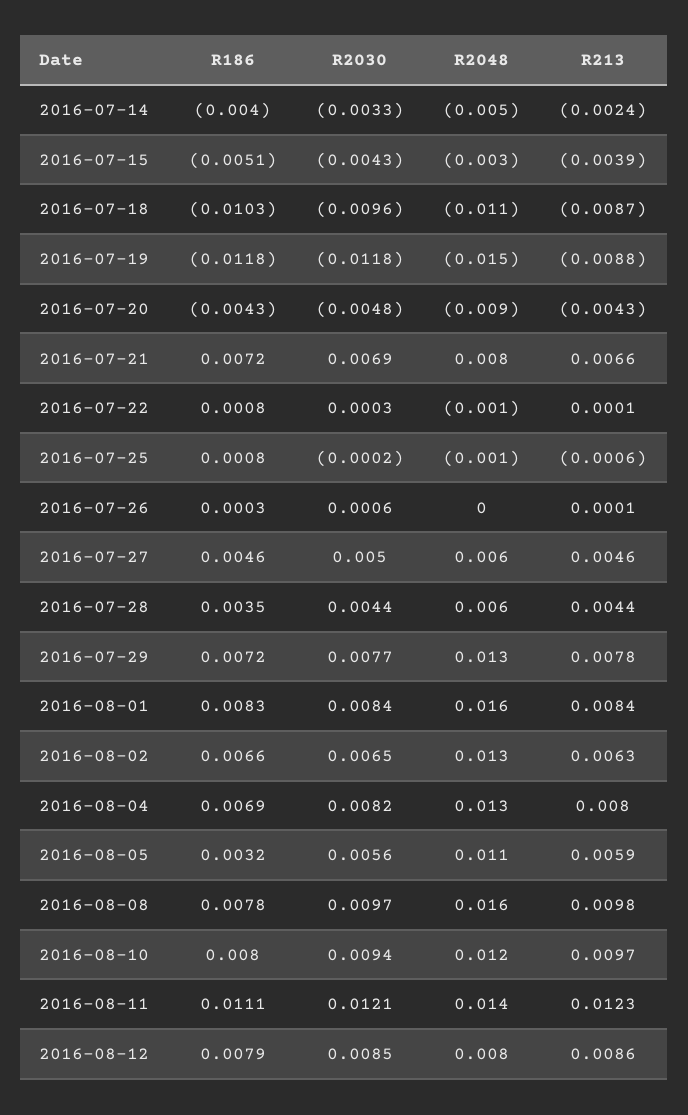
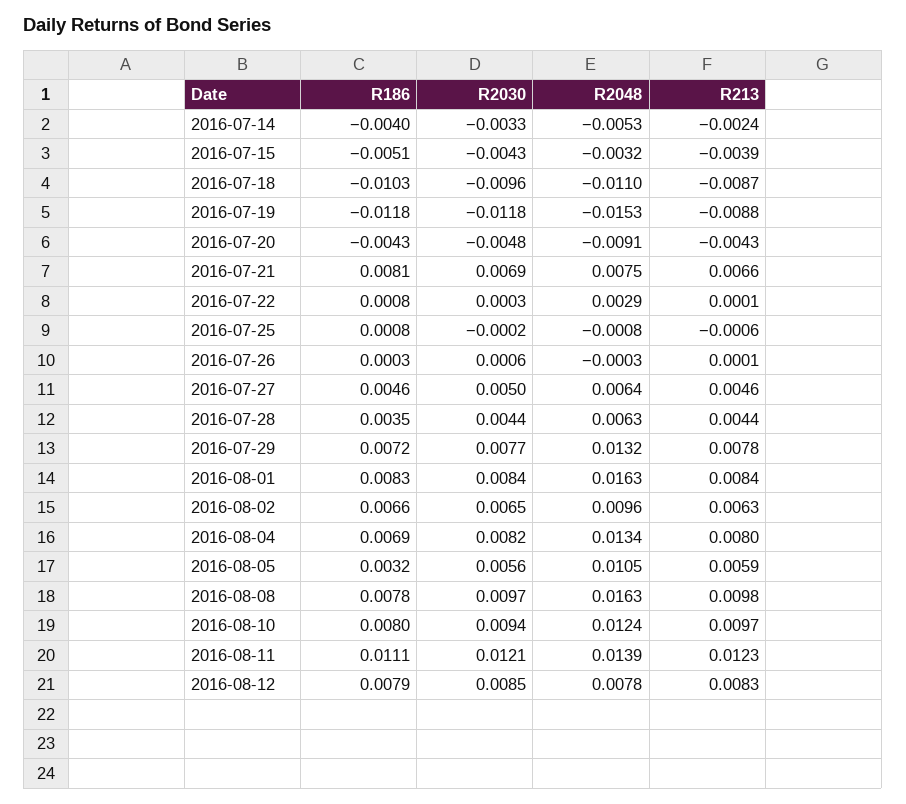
  {
    "R186": {
      "2016-07-14": -0.004,
      "2016-07-15": -0.0051,
      "2016-07-18": -0.0103,
      "2016-07-19": -0.0118,
      "2016-07-20": -0.0043,
-     "2016-07-21": 0.0072,
+     "2016-07-21": 0.0081,
      "2016-07-22": 0.0008,
      "2016-07-25": 0.0008,
      "2016-07-26": 0.0003,
      "2016-07-27": 0.0046,
      "2016-07-28": 0.0035,
      "2016-07-29": 0.0072,
      "2016-08-01": 0.0083,
      "2016-08-02": 0.0066,
      "2016-08-04": 0.0069,
      "2016-08-05": 0.0032,
      "2016-08-08": 0.0078,
      "2016-08-10": 0.008,
      "2016-08-11": 0.0111,
      "2016-08-12": 0.0079
    },
    "R2030": {
      "2016-07-14": -0.0033,
      "2016-07-15": -0.0043,
      "2016-07-18": -0.0096,
      "2016-07-19": -0.0118,
      "2016-07-20": -0.0048,
      "2016-07-21": 0.0069,
      "2016-07-22": 0.0003,
      "2016-07-25": -0.0002,
      "2016-07-26": 0.0006,
      "2016-07-27": 0.005,
      "2016-07-28": 0.0044,
      "2016-07-29": 0.0077,
      "2016-08-01": 0.0084,
      "2016-08-02": 0.0065,
      "2016-08-04": 0.0082,
      "2016-08-05": 0.0056,
      "2016-08-08": 0.0097,
      "2016-08-10": 0.0094,
      "2016-08-11": 0.0121,
      "2016-08-12": 0.0085
    },
    "R2048": {
      "2016-07-14": -0.0053,
      "2016-07-15": -0.0032,
      "2016-07-18": -0.011,
      "2016-07-19": -0.0153,
      "2016-07-20": -0.0091,
      "2016-07-21": 0.0075,
-     "2016-07-22": -0.001,
+     "2016-07-22": 0.0029,
      "2016-07-25": -0.0008,
      "2016-07-26": -0.0003,
      "2016-07-27": 0.0064,
      "2016-07-28": 0.0063,
      "2016-07-29": 0.0132,
      "2016-08-01": 0.0163,
-     "2016-08-02": 0.013,
+     "2016-08-02": 0.0096,
      "2016-08-04": 0.0134,
      "2016-08-05": 0.0105,
      "2016-08-08": 0.0163,
      "2016-08-10": 0.0124,
      "2016-08-11": 0.0139,
      "2016-08-12": 0.0078
    },
    "R213": {
      "2016-07-14": -0.0024,
      "2016-07-15": -0.0039,
      "2016-07-18": -0.0087,
      "2016-07-19": -0.0088,
      "2016-07-20": -0.0043,
      "2016-07-21": 0.0066,
      "2016-07-22": 0.0001,
      "2016-07-25": -0.0006,
      "2016-07-26": 0.0001,
      "2016-07-27": 0.0046,
      "2016-07-28": 0.0044,
      "2016-07-29": 0.0078,
      "2016-08-01": 0.0084,
      "2016-08-02": 0.0063,
      "2016-08-04": 0.008,
      "2016-08-05": 0.0059,
      "2016-08-08": 0.0098,
      "2016-08-10": 0.0097,
      "2016-08-11": 0.0123,
-     "2016-08-12": 0.0086
+     "2016-08-12": 0.0083
    }
  }

